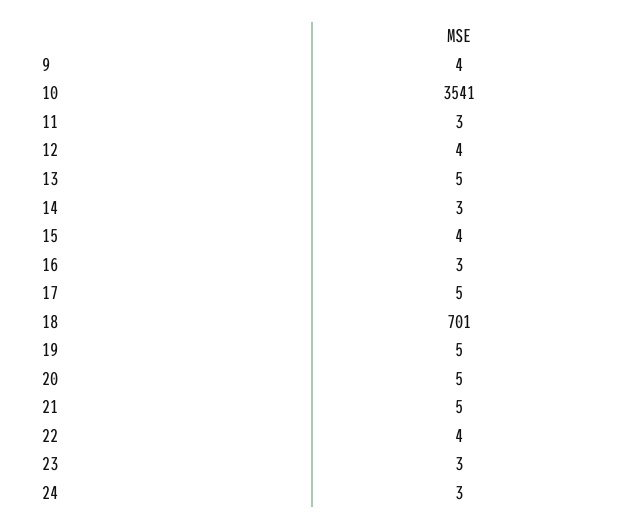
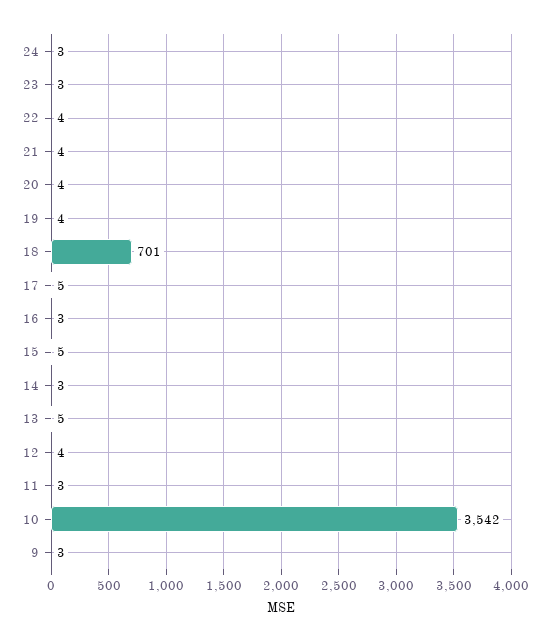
  {
-   "9": 4,
+   "9": 3,
-   "10": 3541,
+   "10": 3542,
    "11": 3,
    "12": 4,
    "13": 5,
    "14": 3,
-   "15": 4,
+   "15": 5,
    "16": 3,
    "17": 5,
    "18": 701,
-   "19": 5,
+   "19": 4,
-   "20": 5,
+   "20": 4,
-   "21": 5,
+   "21": 4,
    "22": 4,
    "23": 3,
    "24": 3
  }

